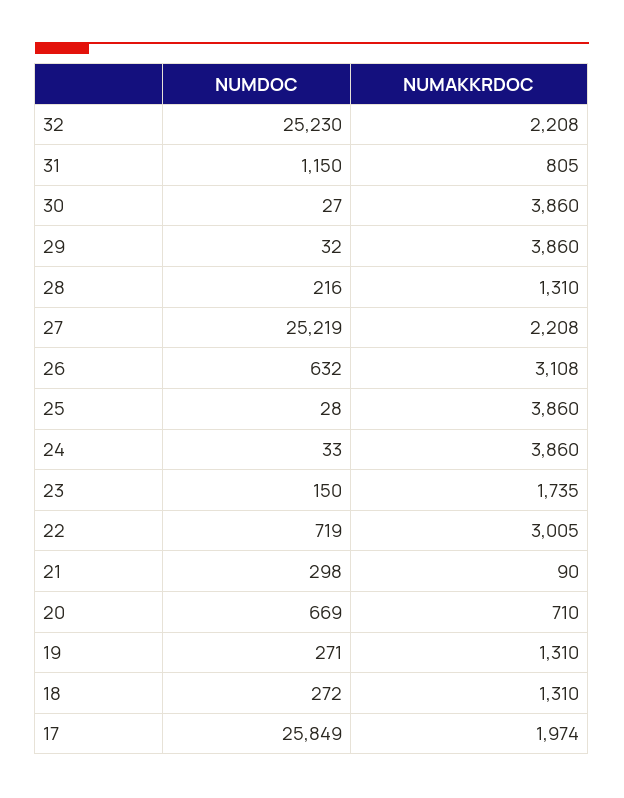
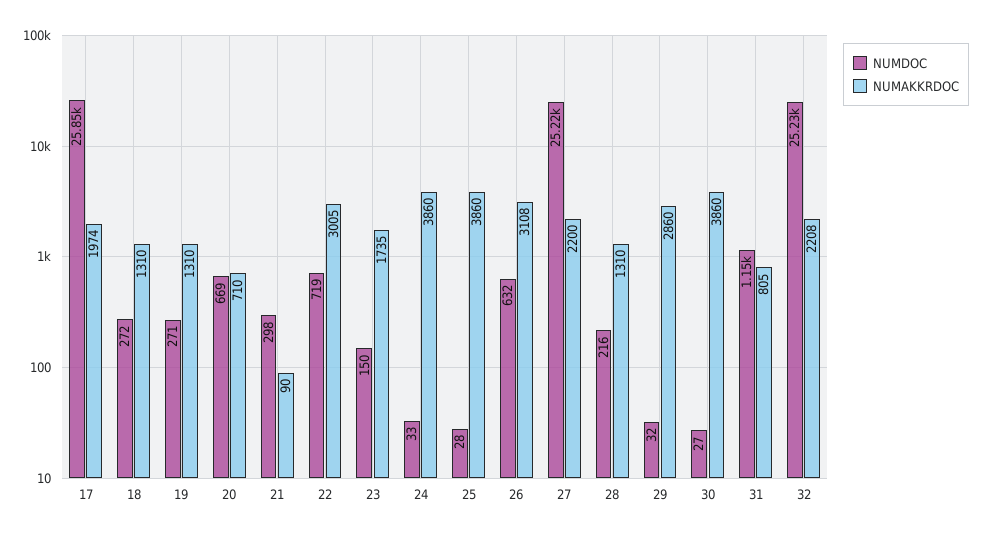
  {
    "NUMDOC": {
      "32": 25230,
      "31": 1150,
      "30": 27,
      "29": 32,
      "28": 216,
      "27": 25219,
      "26": 632,
      "25": 28,
      "24": 33,
      "23": 150,
      "22": 719,
      "21": 298,
      "20": 669,
      "19": 271,
      "18": 272,
      "17": 25849
    },
    "NUMAKKRDOC": {
      "32": 2208,
      "31": 805,
      "30": 3860,
-     "29": 3860,
+     "29": 2860,
      "28": 1310,
-     "27": 2208,
+     "27": 2200,
      "26": 3108,
      "25": 3860,
      "24": 3860,
      "23": 1735,
      "22": 3005,
      "21": 90,
      "20": 710,
      "19": 1310,
      "18": 1310,
      "17": 1974
    }
  }

